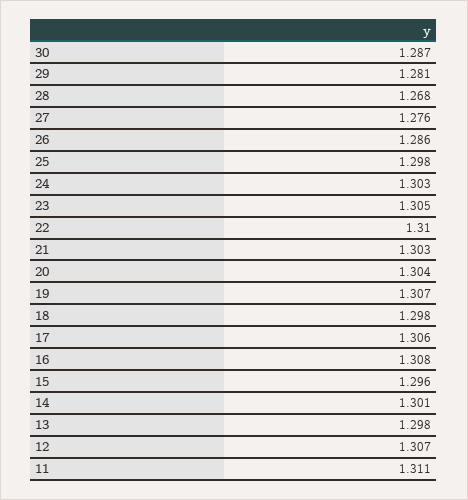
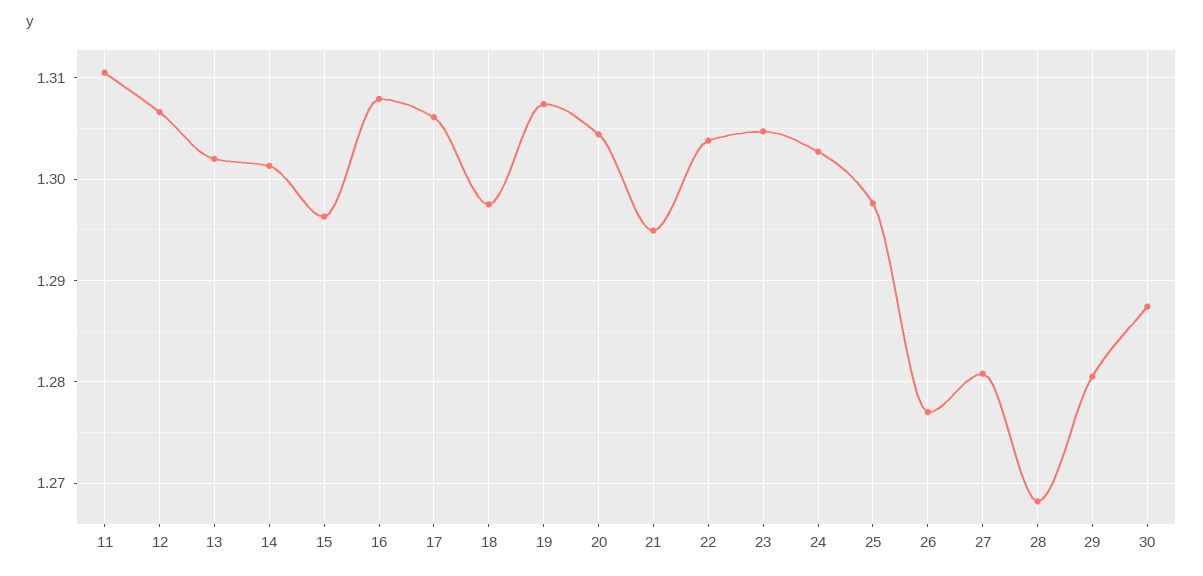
  {
    "30": 1.287,
    "29": 1.281,
    "28": 1.268,
-   "27": 1.276,
+   "27": 1.281,
-   "26": 1.286,
+   "26": 1.277,
    "25": 1.298,
    "24": 1.303,
    "23": 1.305,
-   "22": 1.31,
+   "22": 1.304,
-   "21": 1.303,
+   "21": 1.295,
    "20": 1.304,
    "19": 1.307,
    "18": 1.298,
    "17": 1.306,
    "16": 1.308,
    "15": 1.296,
    "14": 1.301,
-   "13": 1.298,
+   "13": 1.302,
    "12": 1.307,
    "11": 1.311
  }

